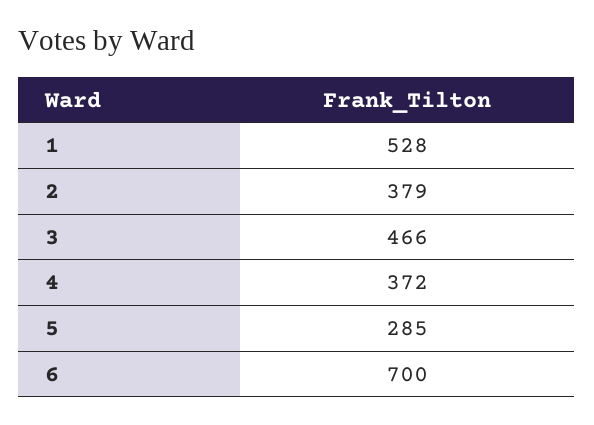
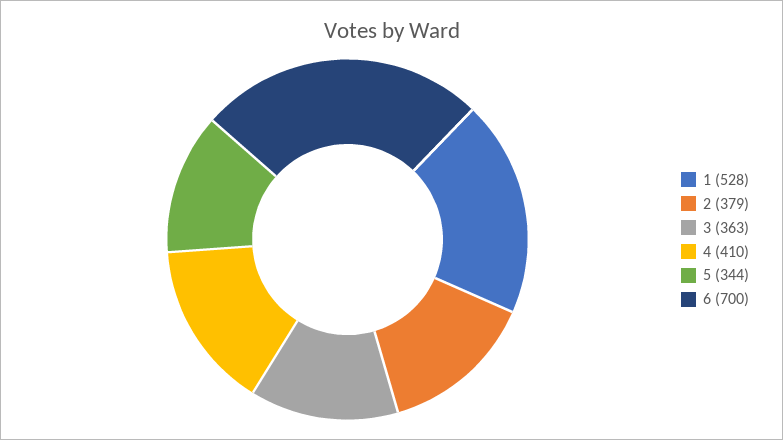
  {
    "1": 528,
    "2": 379,
-   "3": 466,
+   "3": 363,
-   "4": 372,
+   "4": 410,
-   "5": 285,
+   "5": 344,
    "6": 700
  }

